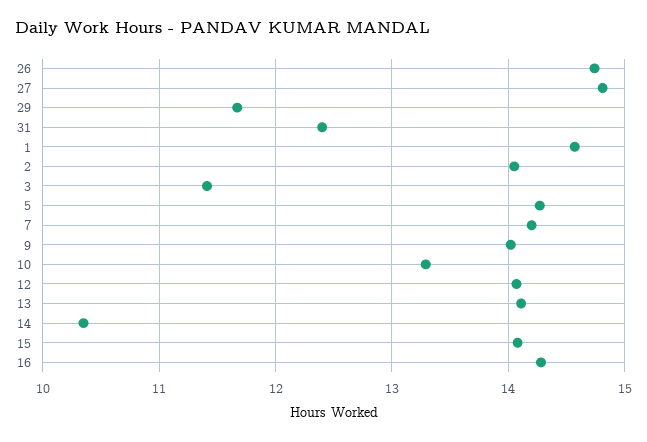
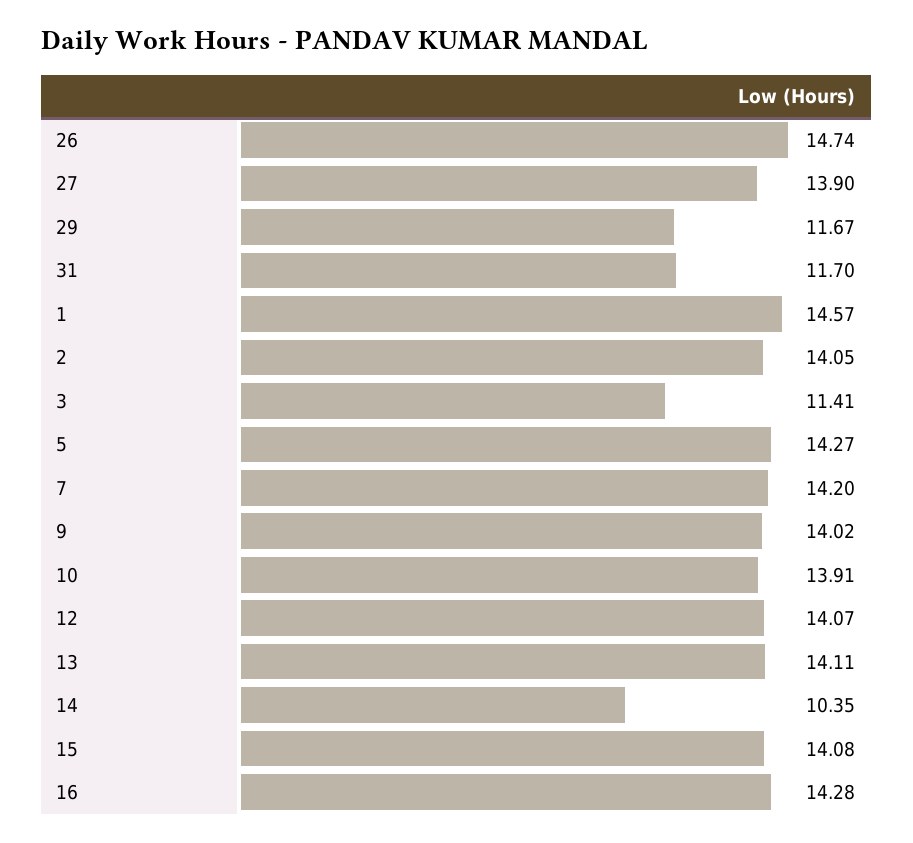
  {
    "26": 14.74,
-   "27": 14.8,
+   "27": 13.9,
    "29": 11.67,
-   "31": 12.4,
+   "31": 11.7,
    "1": 14.57,
    "2": 14.05,
    "3": 11.41,
    "5": 14.27,
    "7": 14.2,
    "9": 14.02,
-   "10": 13.3,
+   "10": 13.91,
    "12": 14.07,
    "13": 14.11,
    "14": 10.35,
    "15": 14.08,
    "16": 14.28
  }

